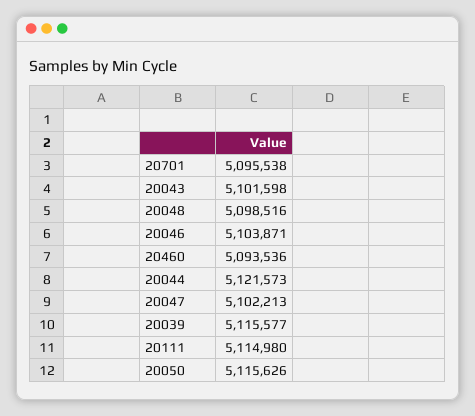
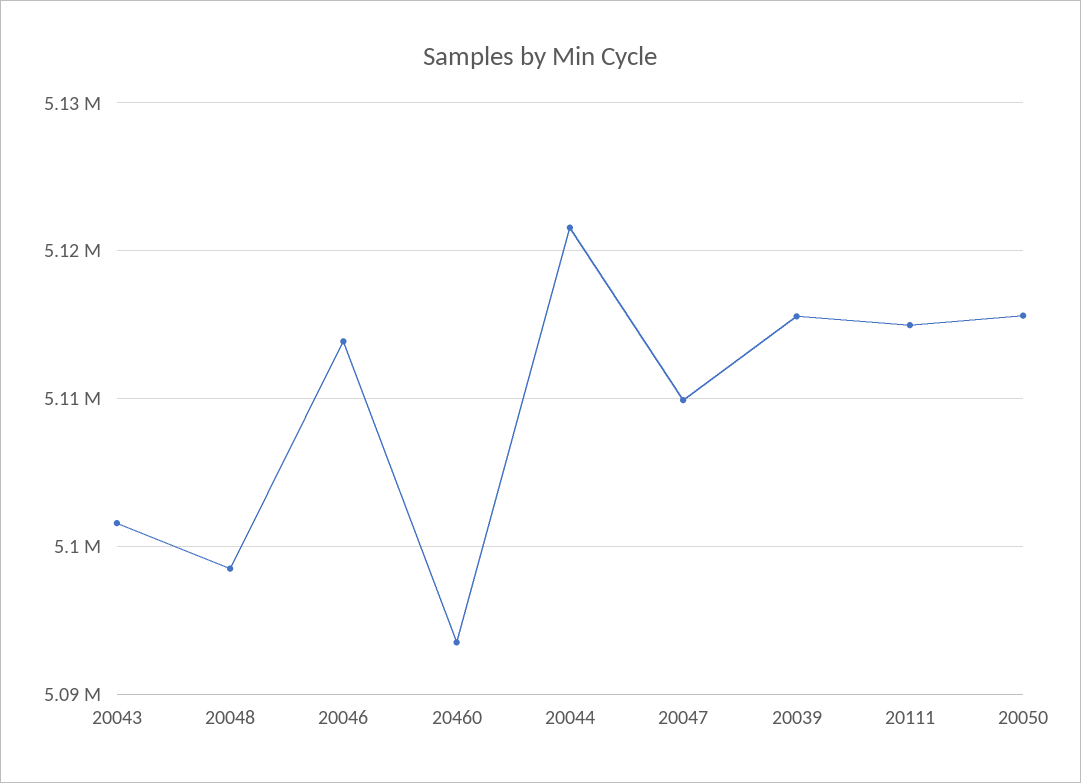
  {
-   "20701": 5095538,
    "20043": 5101598,
    "20048": 5098516,
-   "20046": 5103871,
+   "20046": 5114000,
    "20460": 5093536,
    "20044": 5121573,
-   "20047": 5102213,
+   "20047": 5110000,
    "20039": 5115577,
    "20111": 5114980,
    "20050": 5115626
  }

